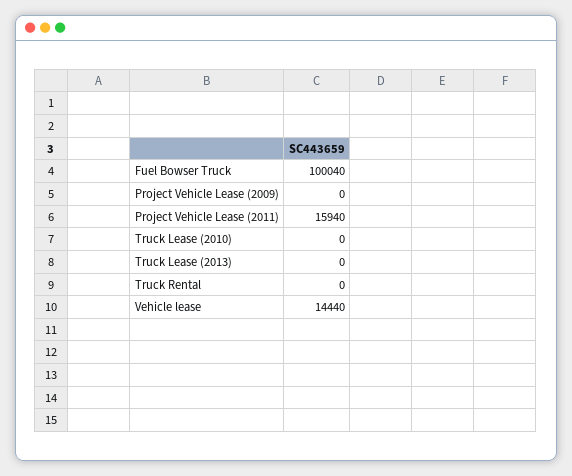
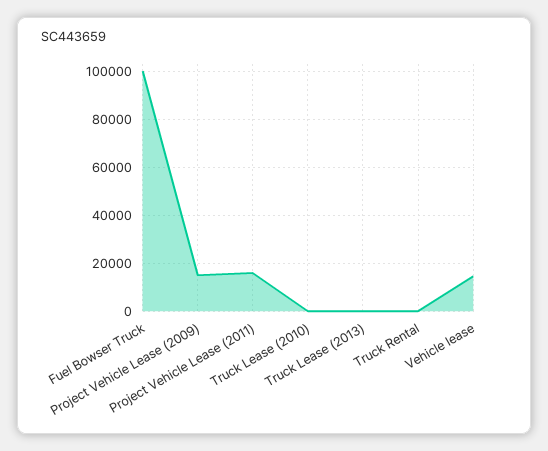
  {
    "Fuel Bowser Truck": 100040,
-   "Project Vehicle Lease (2009)": 0,
+   "Project Vehicle Lease (2009)": 15000,
    "Project Vehicle Lease (2011)": 15940,
    "Truck Lease (2010)": 0,
    "Truck Lease (2013)": 0,
    "Truck Rental": 0,
    "Vehicle lease": 14440
  }

